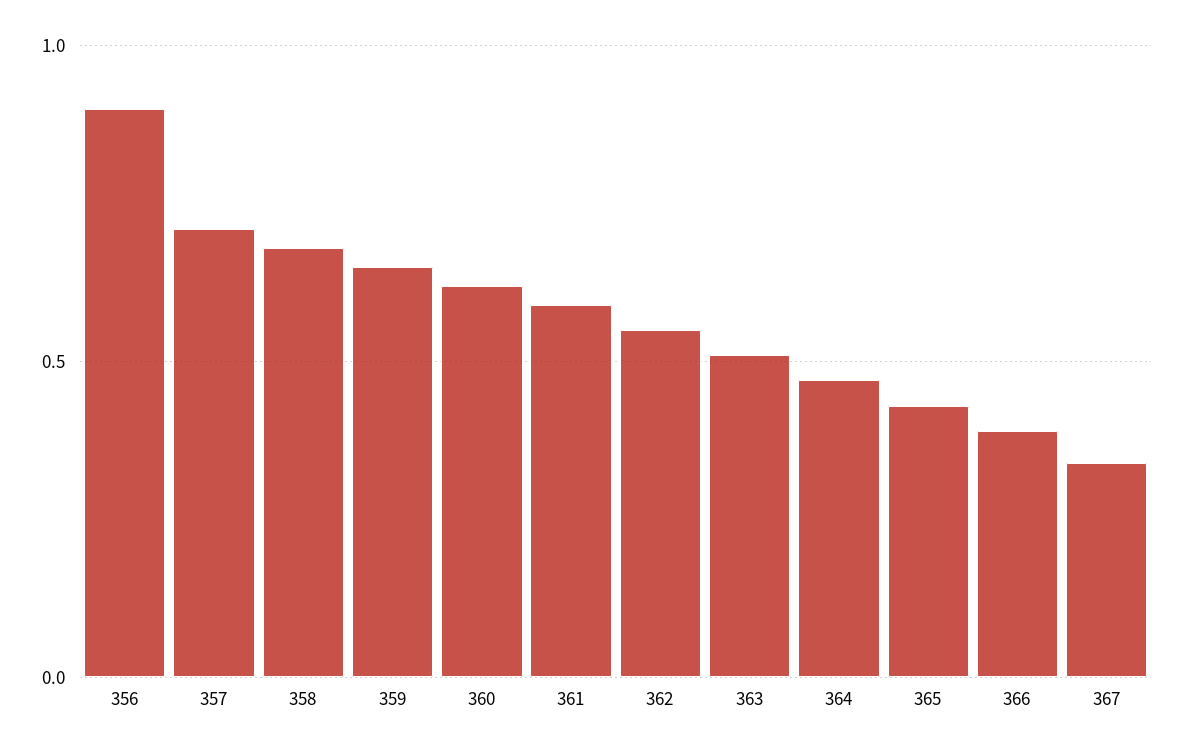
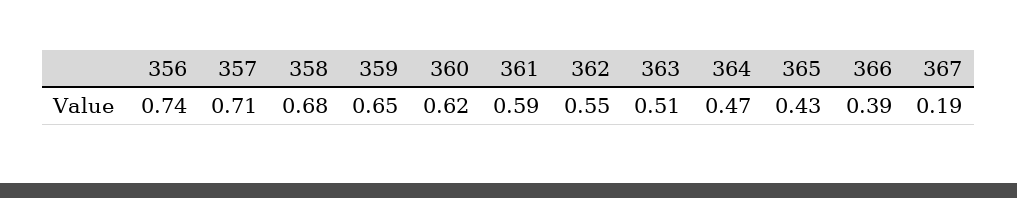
  {
-   "356": 0.9,
+   "356": 0.74,
    "357": 0.71,
    "358": 0.68,
    "359": 0.65,
    "360": 0.62,
    "361": 0.59,
    "362": 0.55,
    "363": 0.51,
    "364": 0.47,
    "365": 0.43,
    "366": 0.39,
-   "367": 0.35
+   "367": 0.19
  }

